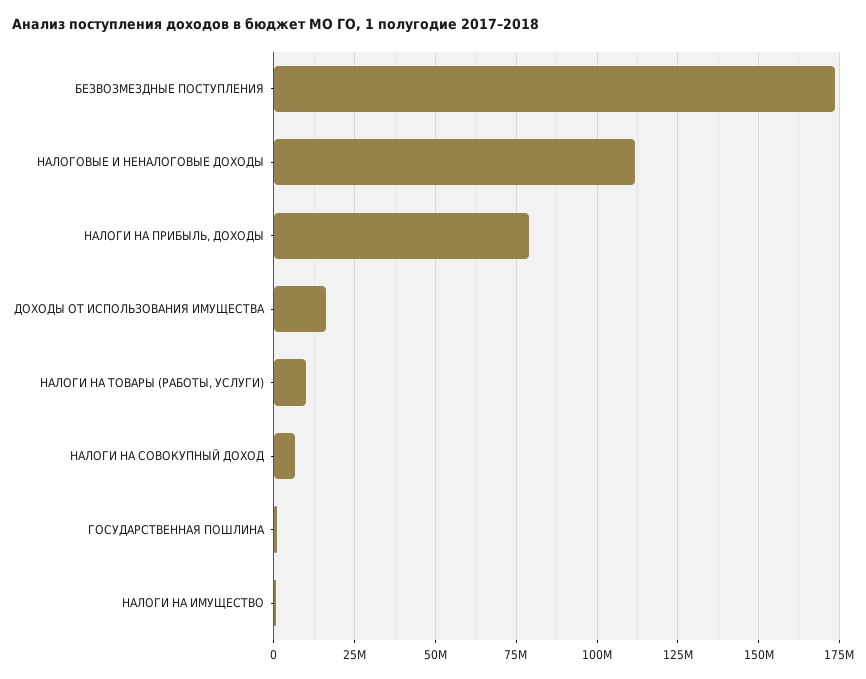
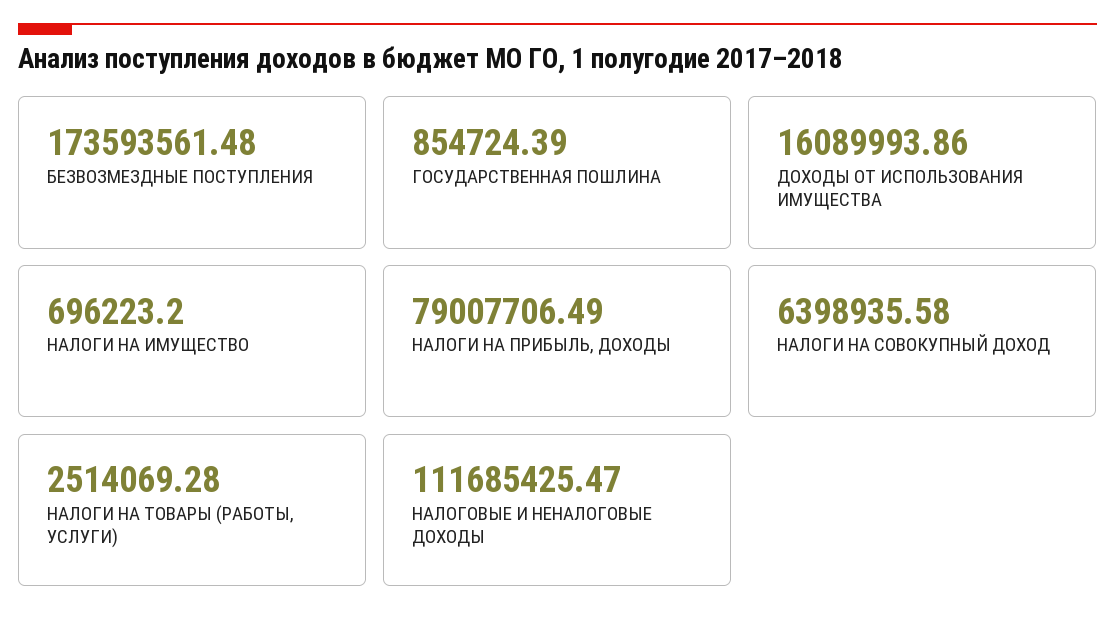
  {
    "БЕЗВОЗМЕЗДНЫЕ ПОСТУПЛЕНИЯ": 173593561.48,
    "НАЛОГОВЫЕ И НЕНАЛОГОВЫЕ ДОХОДЫ": 111685425.47,
    "НАЛОГИ НА ПРИБЫЛЬ, ДОХОДЫ": 79007706.49,
    "ДОХОДЫ ОТ ИСПОЛЬЗОВАНИЯ ИМУЩЕСТВА": 16089993.86,
-   "НАЛОГИ НА ТОВАРЫ (РАБОТЫ, УСЛУГИ)": 10000000,
+   "НАЛОГИ НА ТОВАРЫ (РАБОТЫ, УСЛУГИ)": 2514069.28,
    "НАЛОГИ НА СОВОКУПНЫЙ ДОХОД": 6398935.58,
    "ГОСУДАРСТВЕННАЯ ПОШЛИНА": 854724.39,
    "НАЛОГИ НА ИМУЩЕСТВО": 696223.2
  }

